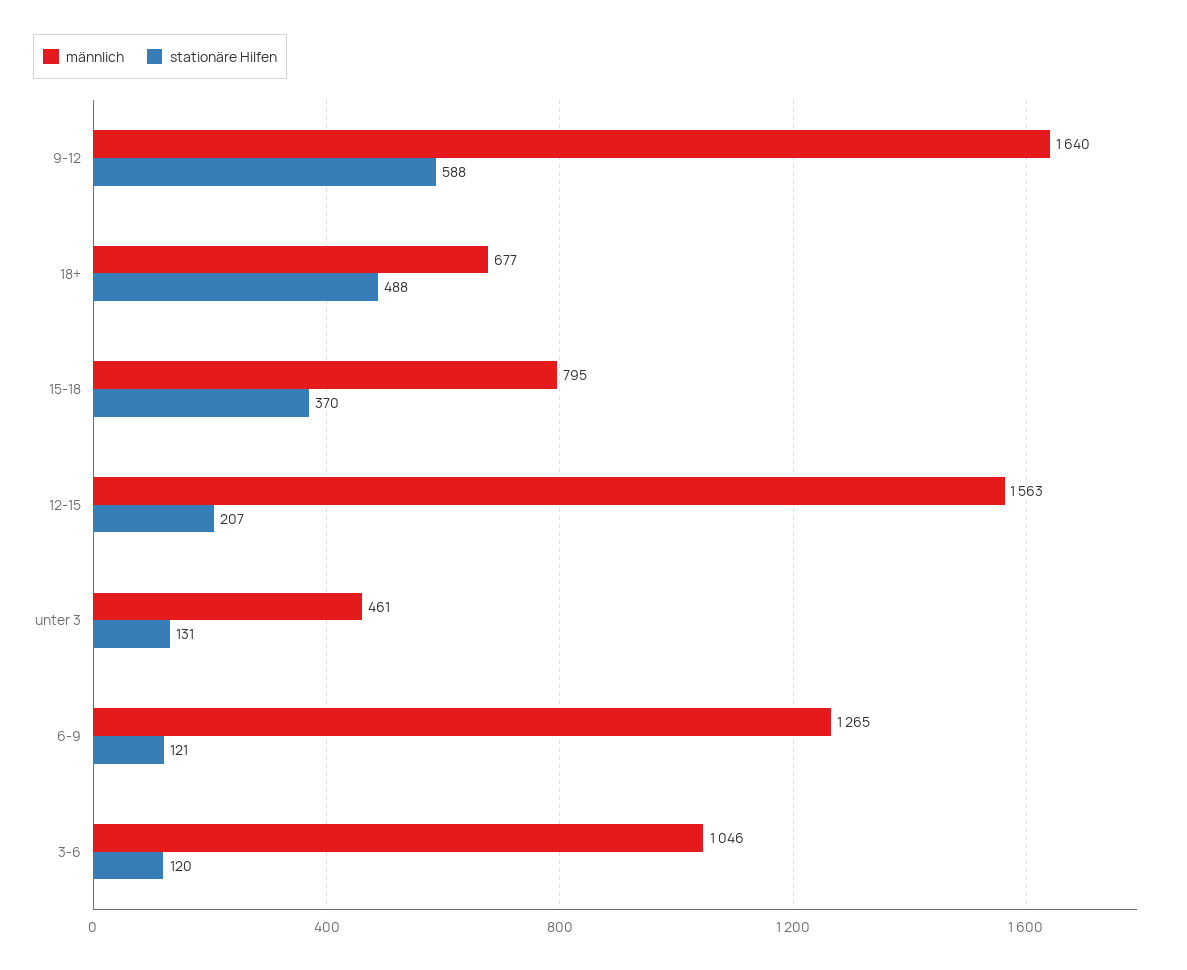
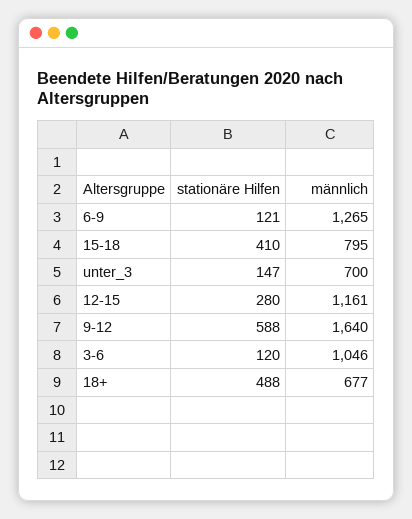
  {
    "männlich": {
      "9-12": 1640,
      "18+": 677,
      "15-18": 795,
-     "12-15": 1563,
+     "12-15": 1161,
-     "unter 3": 461,
+     "unter 3": 700,
      "6-9": 1265,
      "3-6": 1046
    },
    "stationäre Hilfen": {
      "9-12": 588,
      "18+": 488,
-     "15-18": 370,
+     "15-18": 410,
-     "12-15": 207,
+     "12-15": 280,
-     "unter 3": 131,
+     "unter 3": 147,
      "6-9": 121,
      "3-6": 120
    }
  }

